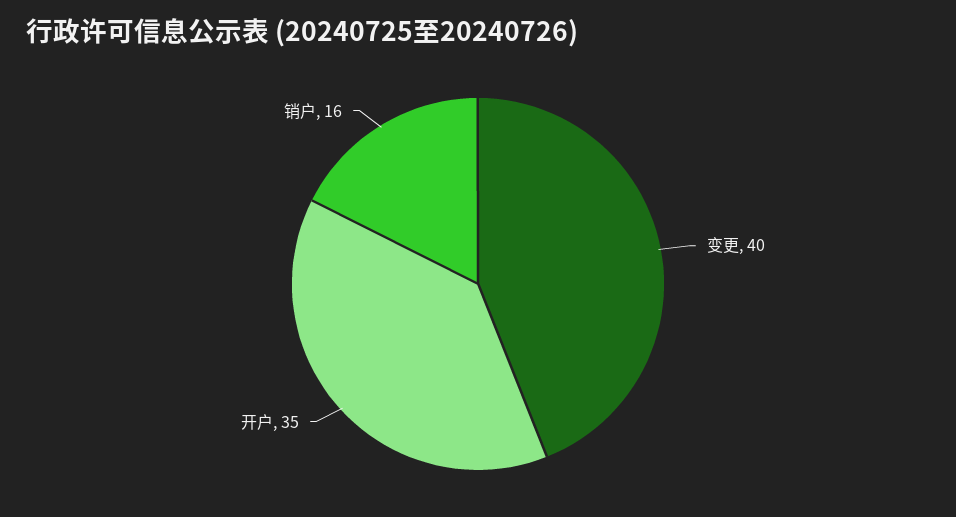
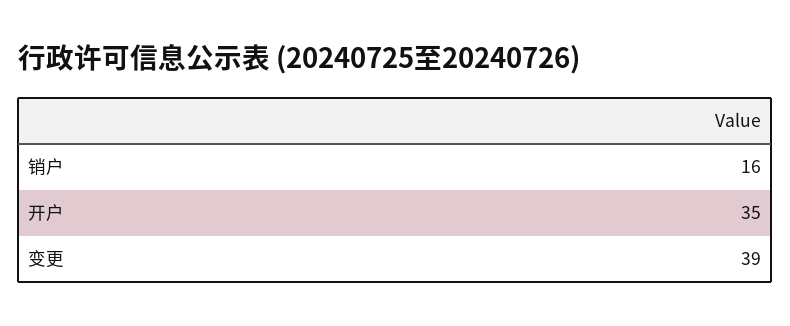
  {
-   "变更": 40,
+   "变更": 39,
    "开户": 35,
    "销户": 16
  }

